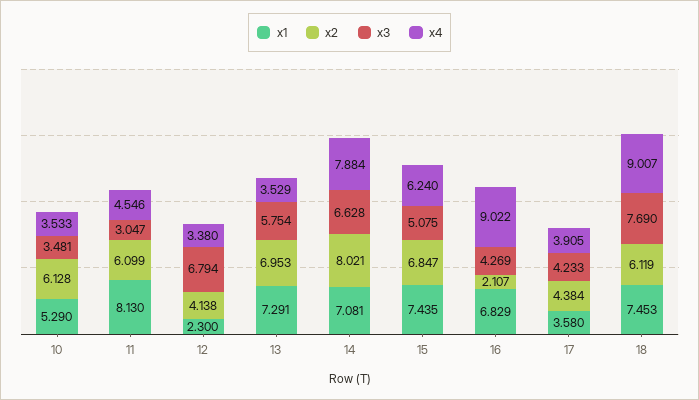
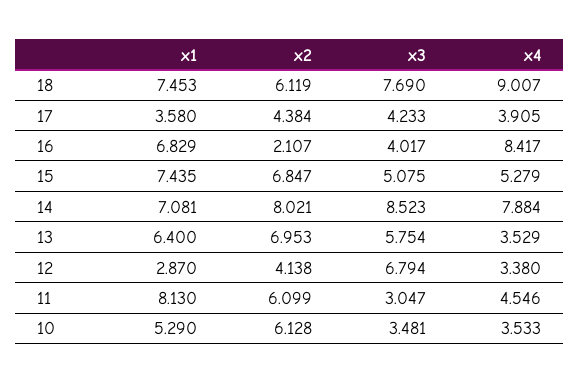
  {
    "x1": {
      "10": 5.29,
      "11": 8.13,
-     "12": 2.3,
+     "12": 2.87,
-     "13": 7.291,
+     "13": 6.4,
      "14": 7.081,
      "15": 7.435,
      "16": 6.829,
      "17": 3.58,
      "18": 7.453
    },
    "x2": {
      "10": 6.128,
      "11": 6.099,
      "12": 4.138,
      "13": 6.953,
      "14": 8.021,
      "15": 6.847,
      "16": 2.107,
      "17": 4.384,
      "18": 6.119
    },
    "x3": {
      "10": 3.481,
      "11": 3.047,
      "12": 6.794,
      "13": 5.754,
-     "14": 6.628,
+     "14": 8.523,
      "15": 5.075,
-     "16": 4.269,
+     "16": 4.017,
      "17": 4.233,
      "18": 7.69
    },
    "x4": {
      "10": 3.533,
      "11": 4.546,
      "12": 3.38,
      "13": 3.529,
      "14": 7.884,
-     "15": 6.24,
+     "15": 5.279,
-     "16": 9.022,
+     "16": 8.417,
      "17": 3.905,
      "18": 9.007
    }
  }

